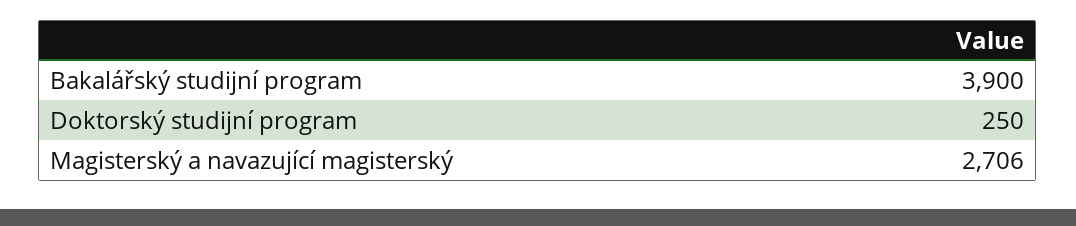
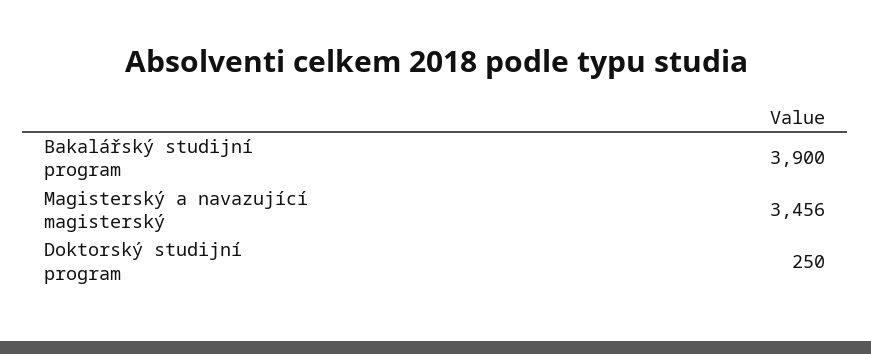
  {
    "Bakalářský studijní program": 3900,
    "Doktorský studijní program": 250,
-   "Magisterský a navazující magisterský": 2706
+   "Magisterský a navazující magisterský": 3456
  }

